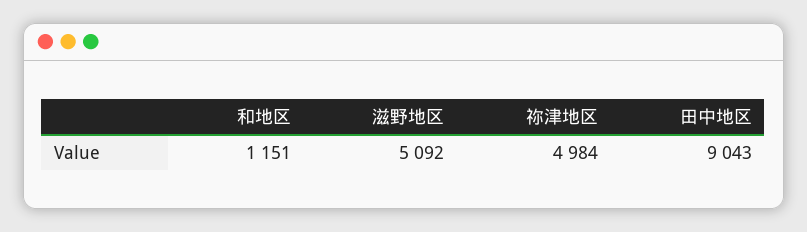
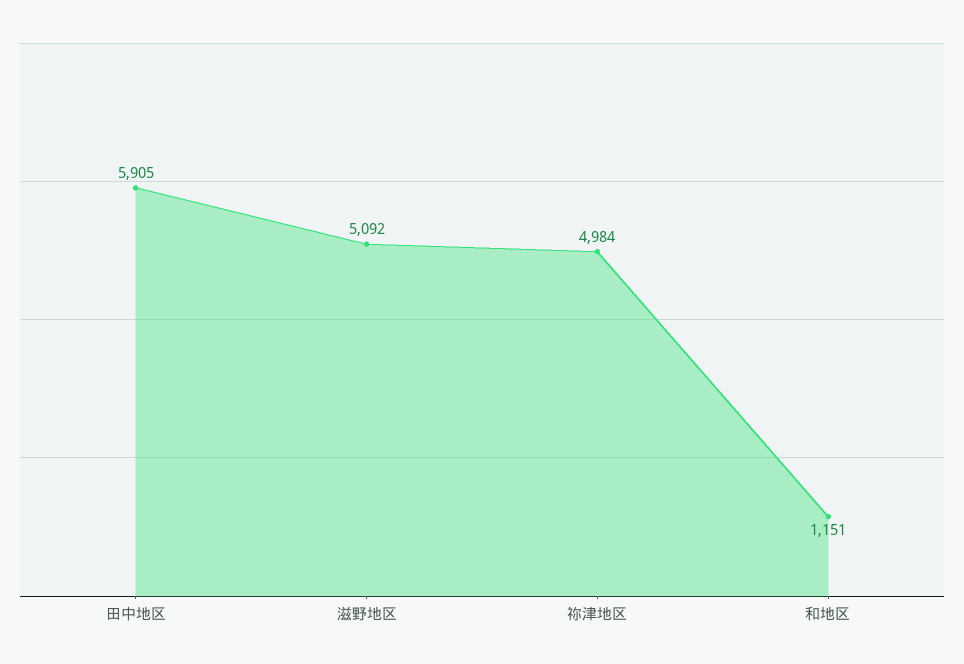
  {
    "和地区": 1151,
    "滋野地区": 5092,
    "祢津地区": 4984,
-   "田中地区": 9043
+   "田中地区": 5905
  }

